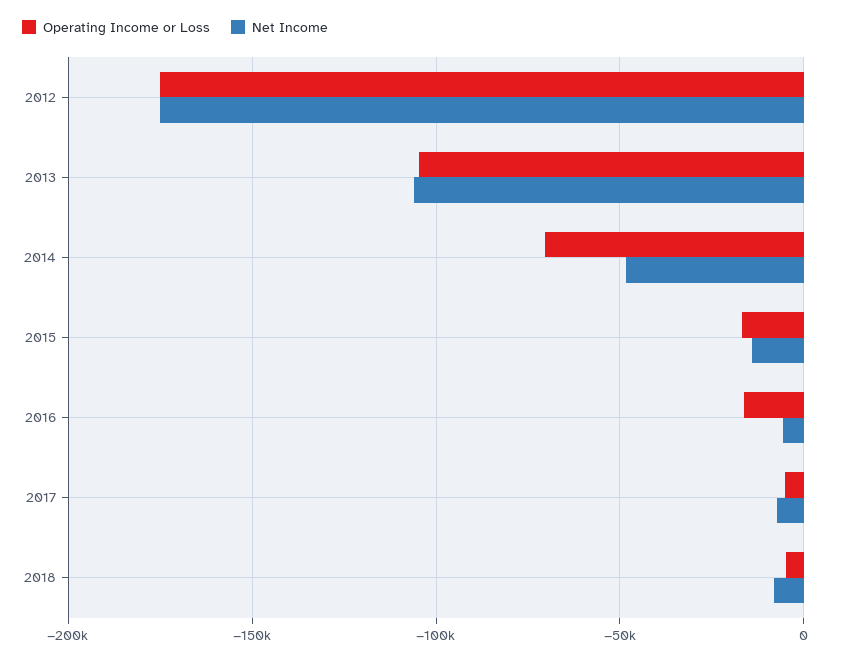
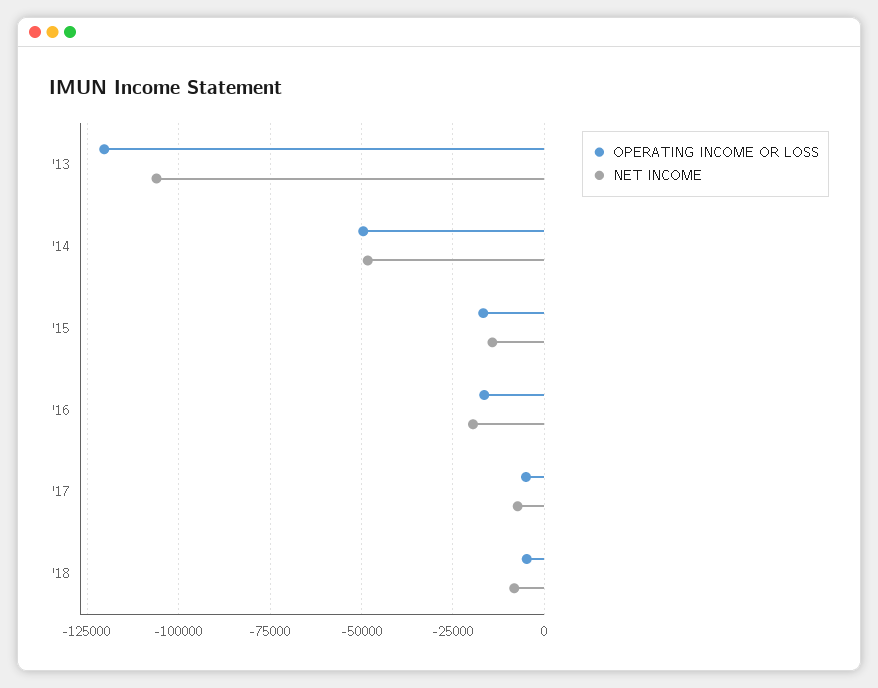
  {
    "Operating Income or Loss": {
-     "2012": -175000,
-     "2013": -105000,
+     "2013": -120000,
-     "2014": -70000,
+     "2014": -50000,
      "2015": -17500,
      "2016": -17500,
      "2017": -5000,
      "2018": -5000
    },
    "Net Income": {
-     "2012": -175000,
      "2013": -105000,
      "2014": -47500,
      "2015": -15000,
-     "2016": -5000,
+     "2016": -20000,
      "2017": -7500,
      "2018": -7500
    }
  }

